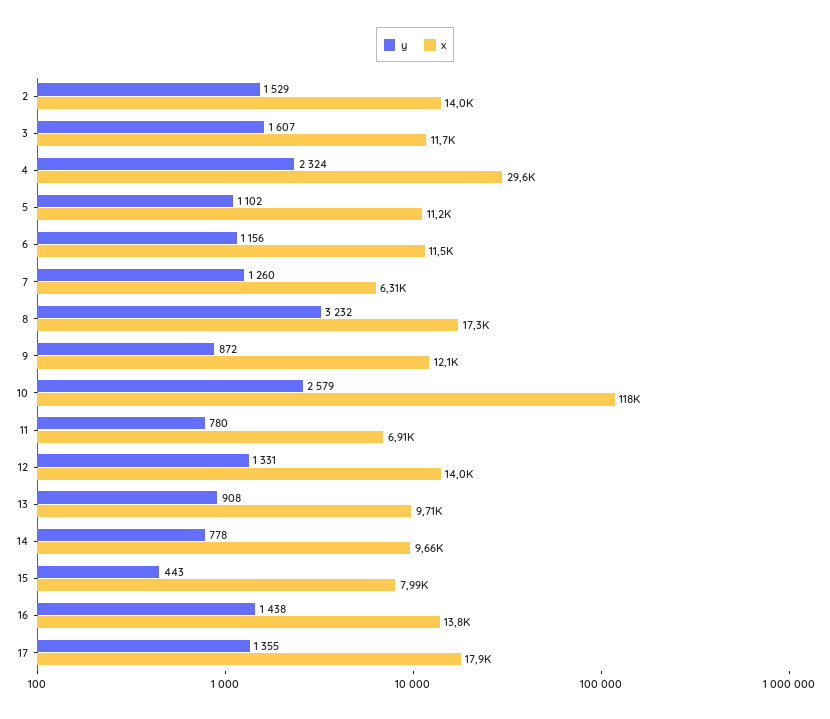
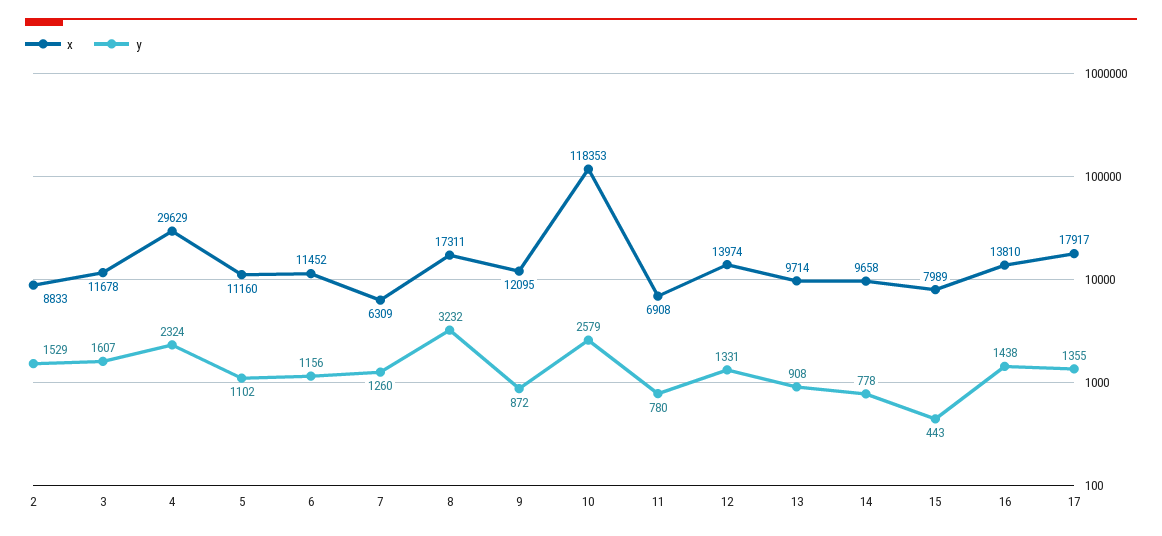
  {
    "y": {
      "2": 1529,
      "3": 1607,
      "4": 2324,
      "5": 1102,
      "6": 1156,
      "7": 1260,
      "8": 3232,
      "9": 872,
      "10": 2579,
      "11": 780,
      "12": 1331,
      "13": 908,
      "14": 778,
      "15": 443,
      "16": 1438,
      "17": 1355
    },
    "x": {
-     "2": 14000,
+     "2": 8833,
      "3": 11678,
      "4": 29629,
      "5": 11160,
      "6": 11452,
      "7": 6309,
      "8": 17311,
      "9": 12095,
      "10": 118353,
      "11": 6908,
      "12": 13974,
      "13": 9714,
      "14": 9658,
      "15": 7989,
      "16": 13810,
      "17": 17917
    }
  }

